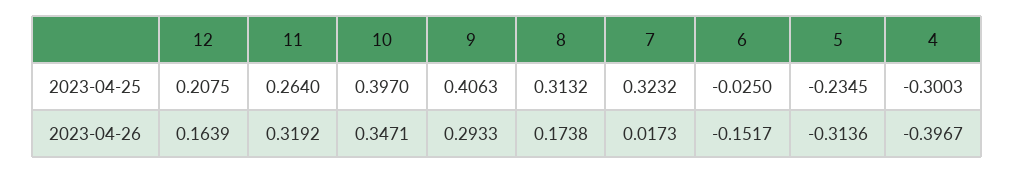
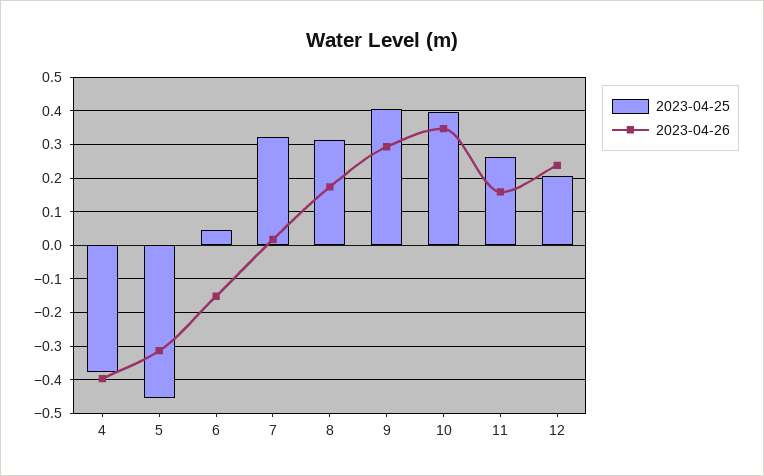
  {
    "2023-04-25": {
      "12": 0.2075,
      "11": 0.264,
      "10": 0.397,
      "9": 0.4063,
      "8": 0.3132,
      "7": 0.3232,
-     "6": -0.025,
+     "6": 0.04,
-     "5": -0.2345,
+     "5": -0.46,
-     "4": -0.3003
+     "4": -0.38
    },
    "2023-04-26": {
-     "12": 0.1639,
+     "12": 0.24,
-     "11": 0.3192,
+     "11": 0.16,
      "10": 0.3471,
      "9": 0.2933,
      "8": 0.1738,
      "7": 0.0173,
      "6": -0.1517,
      "5": -0.3136,
      "4": -0.3967
    }
  }

